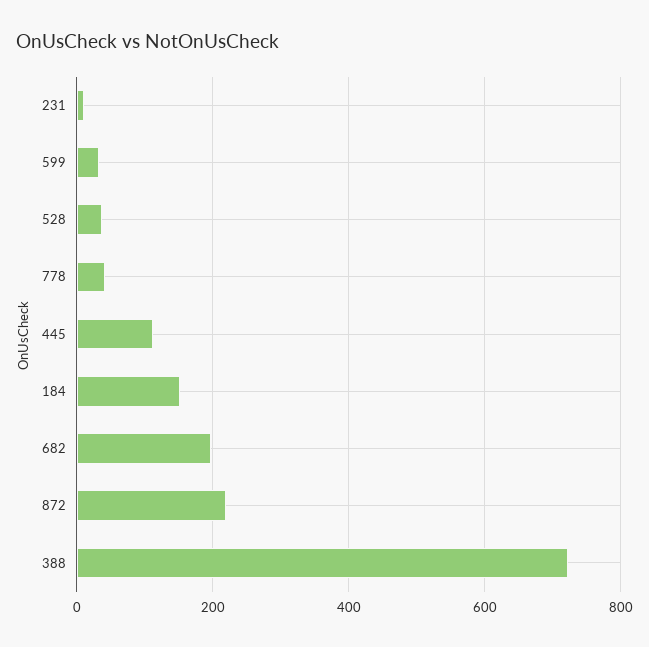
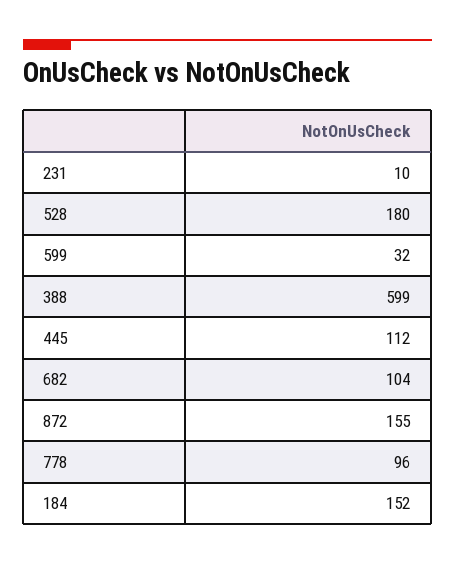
  {
    "231": 10,
    "599": 32,
-   "528": 40,
+   "528": 180,
-   "778": 40,
+   "778": 96,
    "445": 112,
    "184": 152,
-   "682": 200,
+   "682": 104,
-   "872": 220,
+   "872": 155,
-   "388": 720
+   "388": 599
  }

